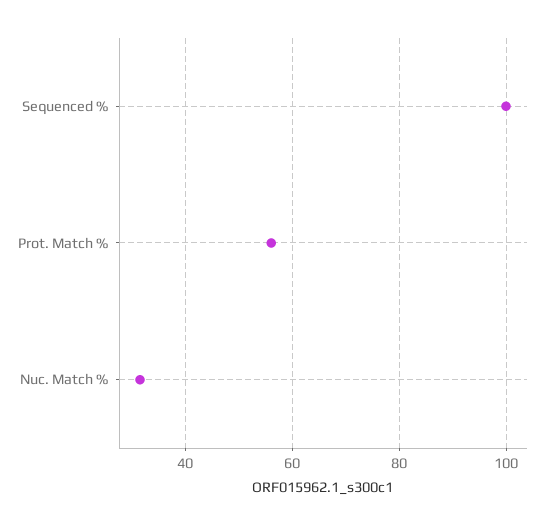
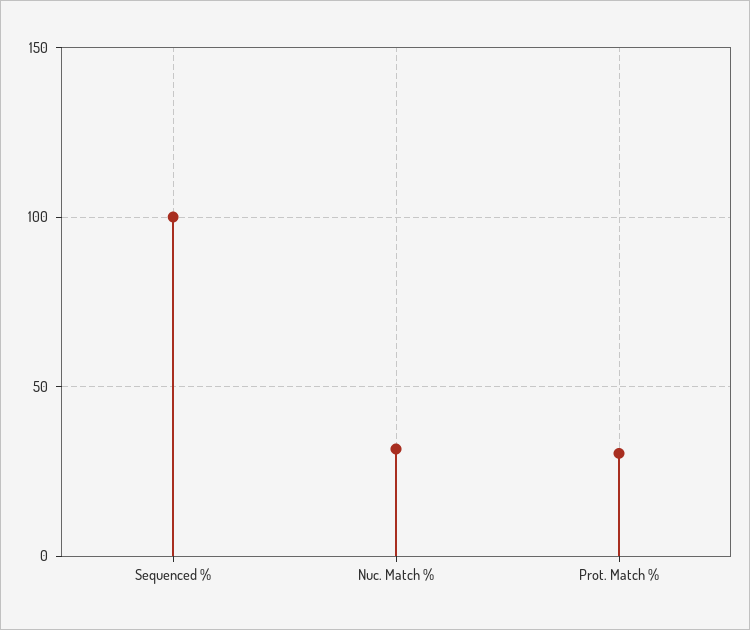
  {
    "Sequenced %": 100,
-   "Prot. Match %": 56,
+   "Prot. Match %": 30,
    "Nuc. Match %": 32
  }

